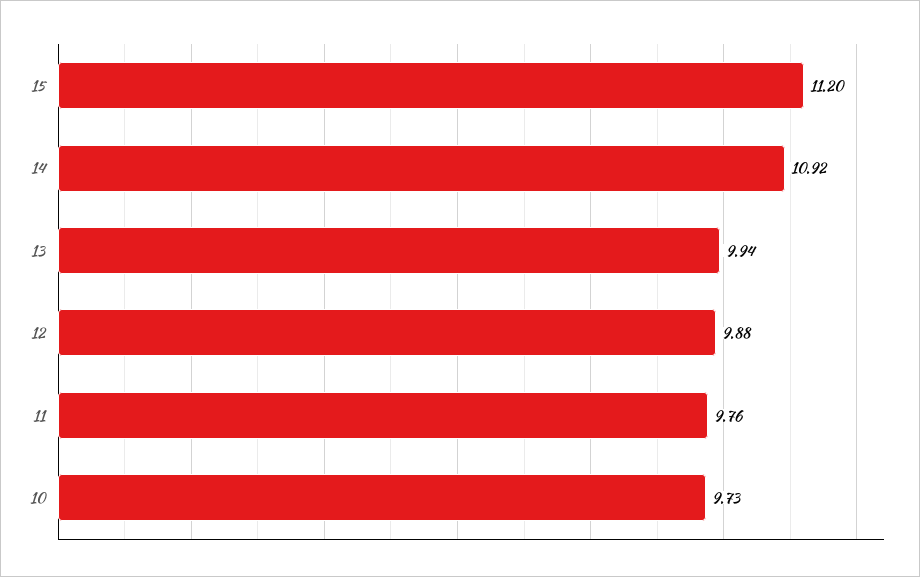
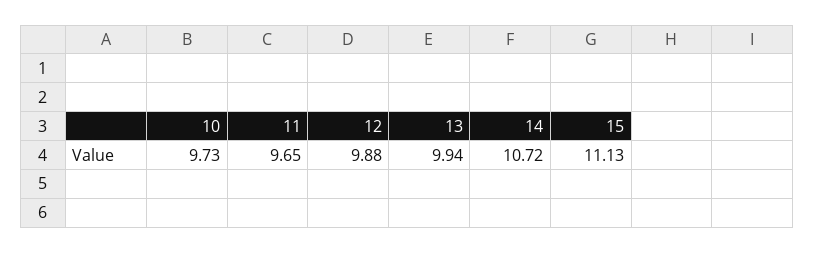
  {
-   "15": 11.2,
+   "15": 11.13,
-   "14": 10.92,
+   "14": 10.72,
    "13": 9.94,
    "12": 9.88,
-   "11": 9.76,
+   "11": 9.65,
    "10": 9.73
  }

